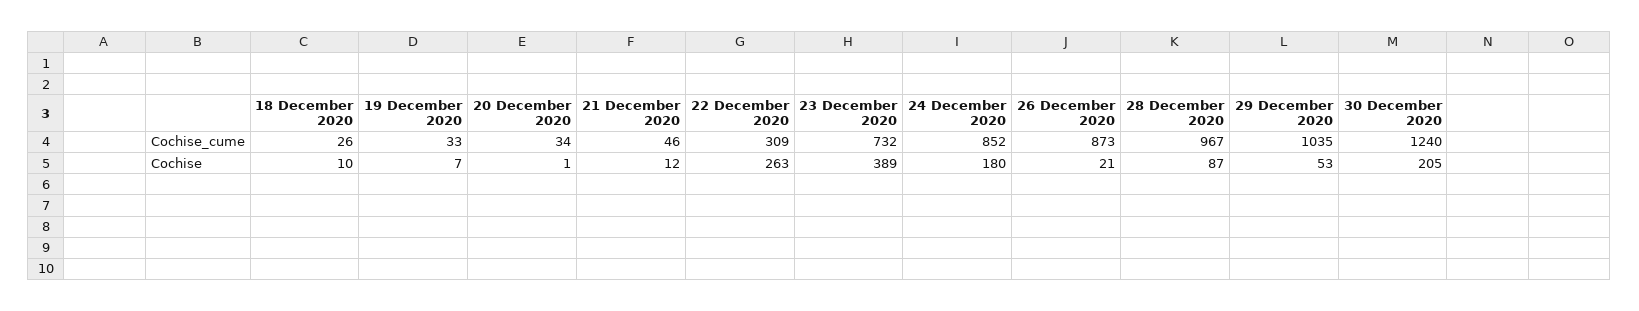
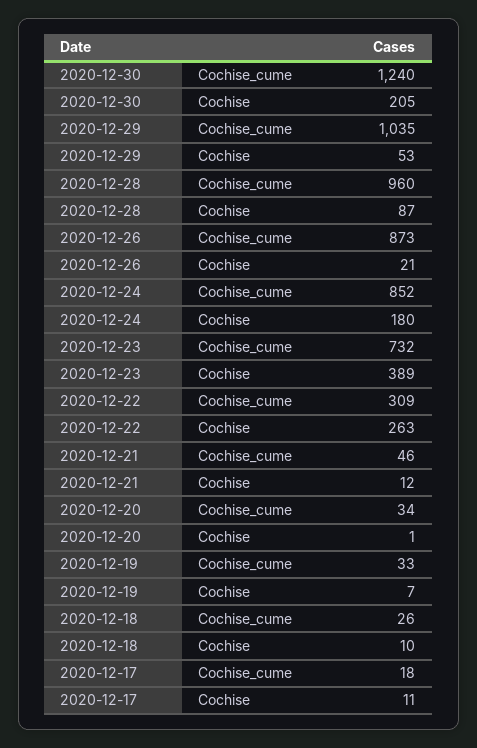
  {
    "18 December 2020": {
      "Cochise_cume": 26,
      "Cochise": 10
    },
    "19 December 2020": {
      "Cochise_cume": 33,
      "Cochise": 7
    },
    "20 December 2020": {
      "Cochise_cume": 34,
      "Cochise": 1
    },
    "21 December 2020": {
      "Cochise_cume": 46,
      "Cochise": 12
    },
    "22 December 2020": {
      "Cochise_cume": 309,
      "Cochise": 263
    },
    "23 December 2020": {
      "Cochise_cume": 732,
      "Cochise": 389
    },
    "24 December 2020": {
      "Cochise_cume": 852,
      "Cochise": 180
    },
    "26 December 2020": {
      "Cochise_cume": 873,
      "Cochise": 21
    },
    "28 December 2020": {
-     "Cochise_cume": 967,
+     "Cochise_cume": 960,
      "Cochise": 87
    },
    "29 December 2020": {
      "Cochise_cume": 1035,
      "Cochise": 53
    },
    "30 December 2020": {
      "Cochise_cume": 1240,
      "Cochise": 205
-   }
+   },
+   "2020-12-17": {
+     "Cochise_cume": 18,
+     "Cochise": 11
+   }
  }

